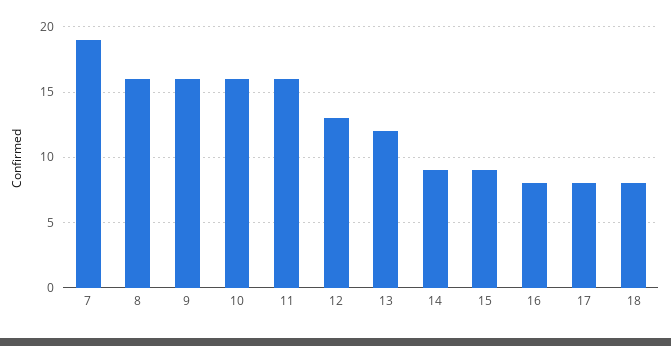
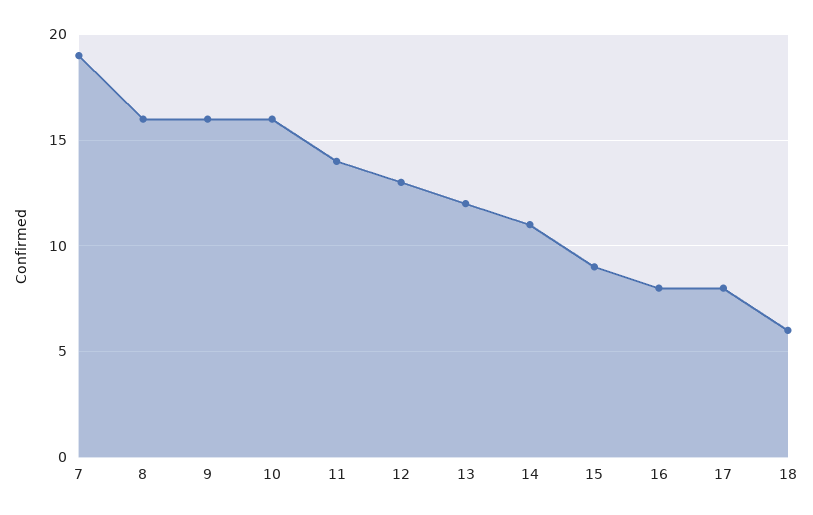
  {
    "7": 19,
    "8": 16,
    "9": 16,
    "10": 16,
-   "11": 16,
+   "11": 14,
    "12": 13,
    "13": 12,
-   "14": 9,
+   "14": 11,
    "15": 9,
    "16": 8,
    "17": 8,
-   "18": 8
+   "18": 6
  }

